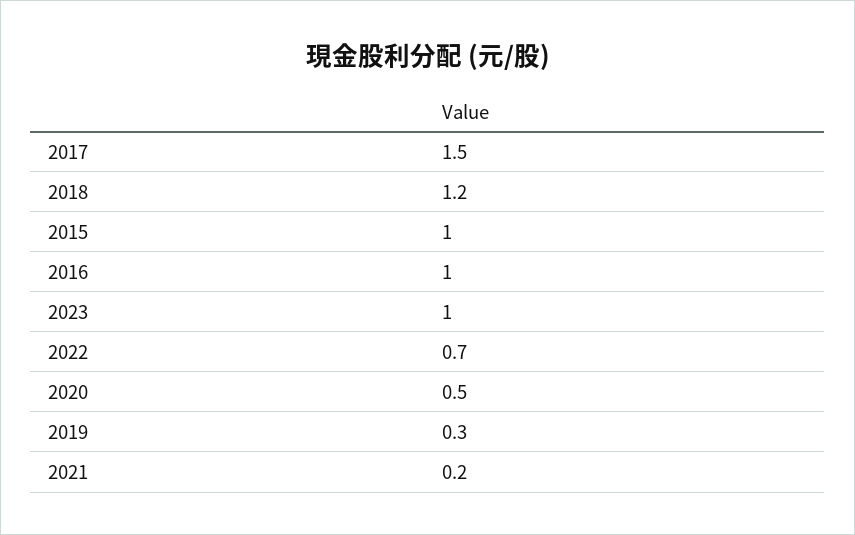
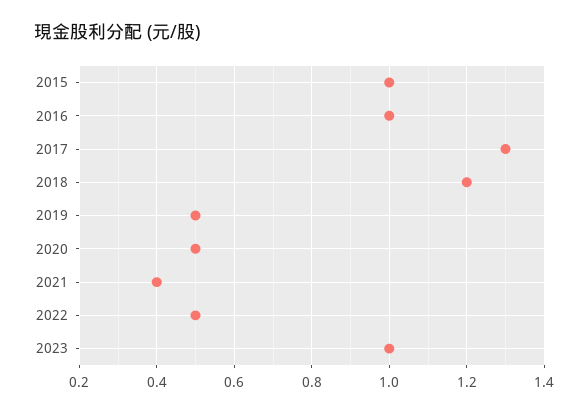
  {
-   "2017": 1.5,
+   "2017": 1.3,
    "2018": 1.2,
    "2015": 1,
    "2016": 1,
    "2023": 1,
-   "2022": 0.7,
+   "2022": 0.5,
    "2020": 0.5,
-   "2019": 0.3,
+   "2019": 0.5,
-   "2021": 0.2
+   "2021": 0.4
  }

